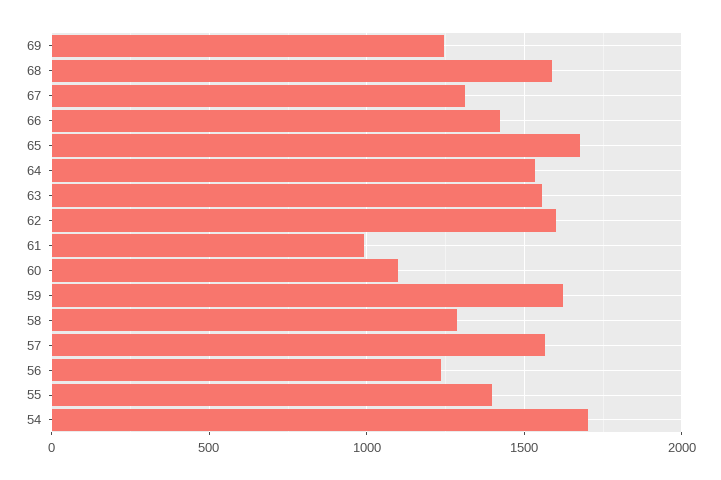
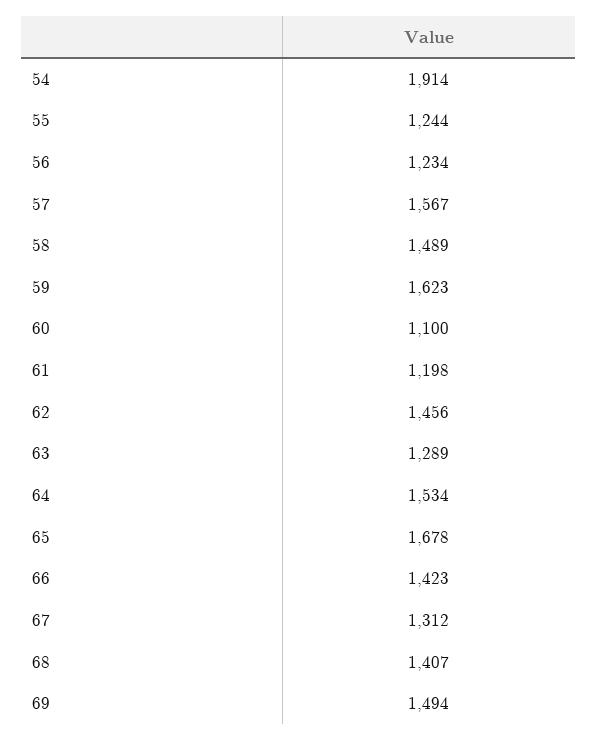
  {
-   "69": 1250,
+   "69": 1494,
-   "68": 1600,
+   "68": 1407,
    "67": 1312,
    "66": 1423,
    "65": 1678,
    "64": 1534,
-   "63": 1550,
+   "63": 1289,
-   "62": 1600,
+   "62": 1456,
-   "61": 1000,
+   "61": 1198,
    "60": 1100,
    "59": 1623,
-   "58": 1300,
+   "58": 1489,
    "57": 1567,
    "56": 1234,
-   "55": 1400,
+   "55": 1244,
-   "54": 1700
+   "54": 1914
  }

